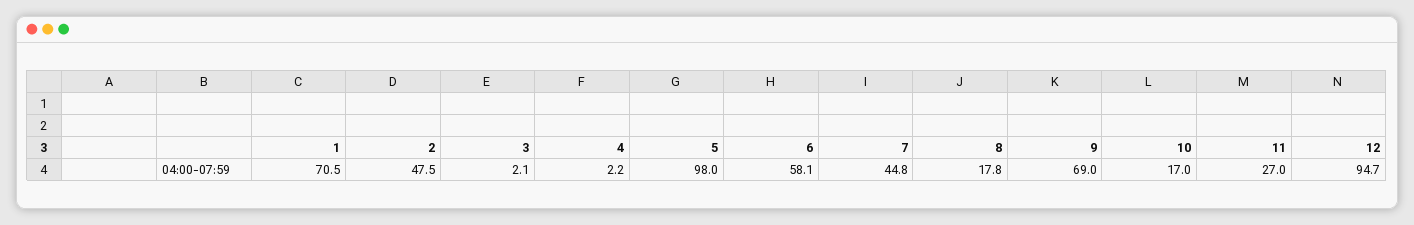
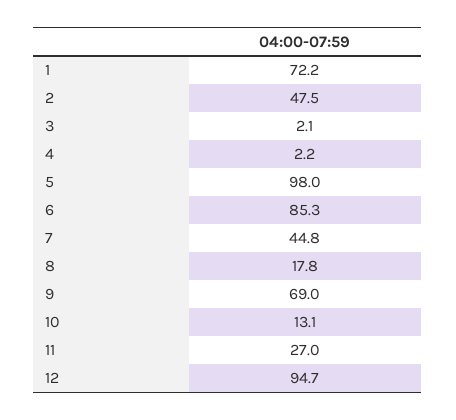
  {
-   "1": 70.5,
+   "1": 72.2,
    "2": 47.5,
    "3": 2.1,
    "4": 2.2,
    "5": 98,
-   "6": 58.1,
+   "6": 85.3,
    "7": 44.8,
    "8": 17.8,
    "9": 69,
-   "10": 17,
+   "10": 13.1,
    "11": 27,
    "12": 94.7
  }

